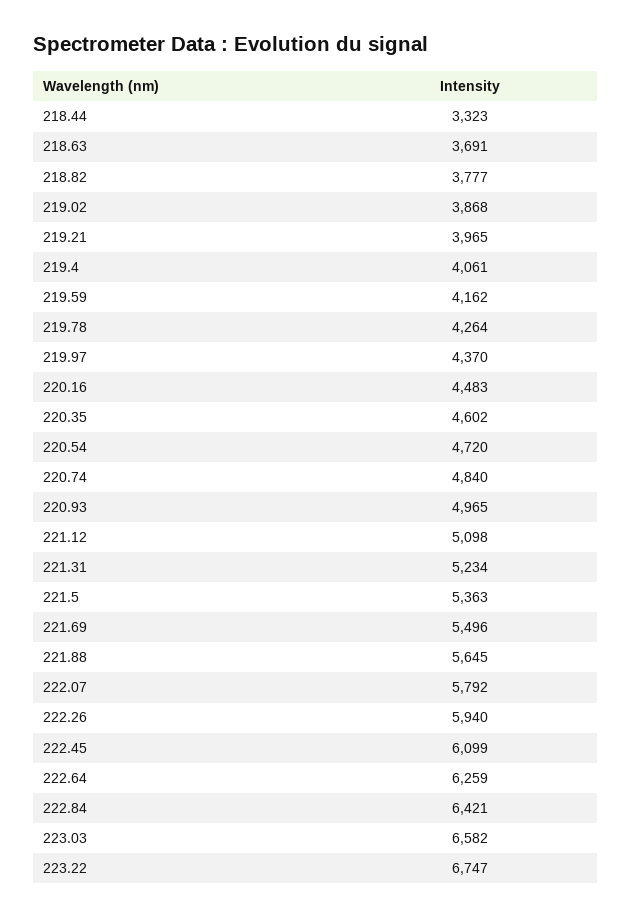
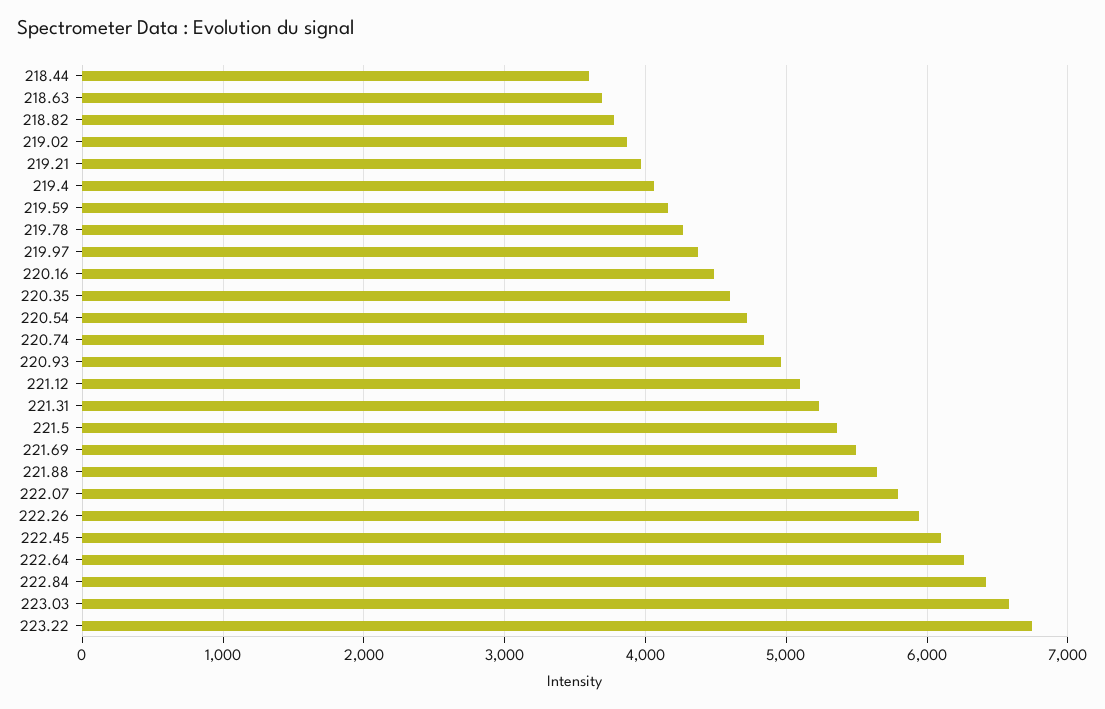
  {
-   "218.44": 3323,
+   "218.44": 3600,
    "218.63": 3691,
    "218.82": 3777,
    "219.02": 3868,
    "219.21": 3965,
    "219.4": 4061,
    "219.59": 4162,
    "219.78": 4264,
    "219.97": 4370,
    "220.16": 4483,
    "220.35": 4602,
    "220.54": 4720,
    "220.74": 4840,
    "220.93": 4965,
    "221.12": 5098,
    "221.31": 5234,
    "221.5": 5363,
    "221.69": 5496,
    "221.88": 5645,
    "222.07": 5792,
    "222.26": 5940,
    "222.45": 6099,
    "222.64": 6259,
    "222.84": 6421,
    "223.03": 6582,
    "223.22": 6747
  }

